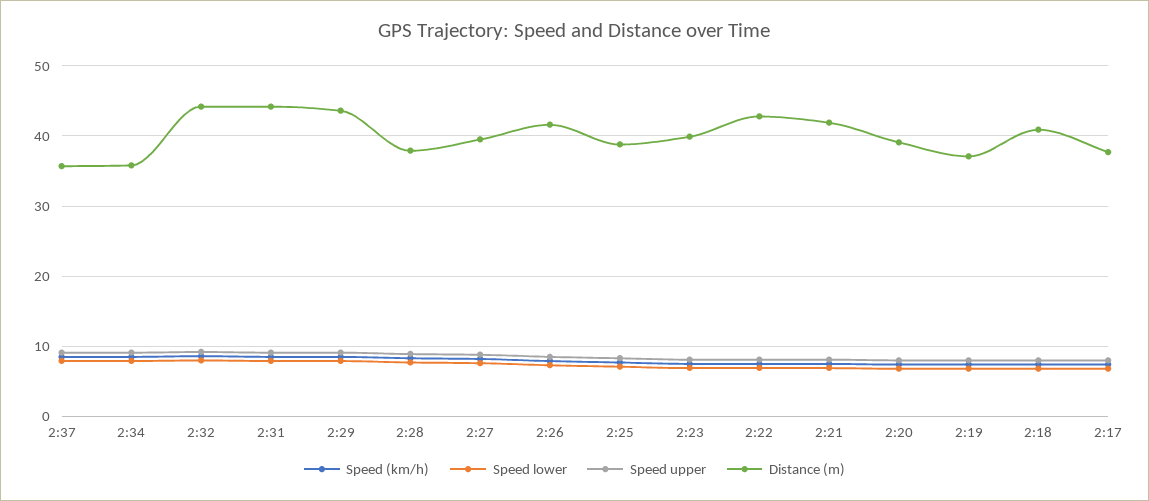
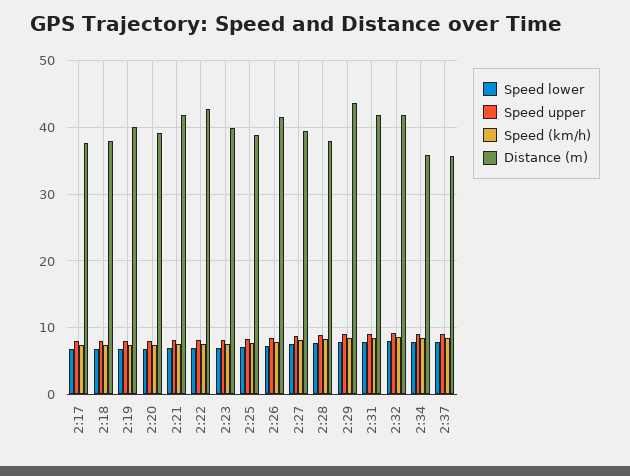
  {
    "Speed (km/h)": {
      "2:37": 9,
      "2:34": 9,
      "2:32": 9,
      "2:31": 9,
      "2:29": 9,
      "2:28": 8,
      "2:27": 8,
      "2:26": 8,
      "2:25": 8,
      "2:23": 8,
      "2:22": 8,
      "2:21": 8,
      "2:20": 7,
      "2:19": 7,
      "2:18": 7,
      "2:17": 7
    },
    "Speed lower": {
      "2:37": 8,
      "2:34": 8,
      "2:32": 8,
      "2:31": 8,
      "2:29": 8,
      "2:28": 8,
      "2:27": 8,
      "2:26": 7,
      "2:25": 7,
      "2:23": 7,
      "2:22": 7,
      "2:21": 7,
      "2:20": 7,
      "2:19": 7,
      "2:18": 7,
      "2:17": 7
    },
    "Speed upper": {
      "2:37": 9,
      "2:34": 9,
      "2:32": 9,
      "2:31": 9,
      "2:29": 9,
      "2:28": 9,
      "2:27": 9,
      "2:26": 9,
      "2:25": 8,
      "2:23": 8,
      "2:22": 8,
      "2:21": 8,
      "2:20": 8,
      "2:19": 8,
      "2:18": 8,
      "2:17": 8
    },
    "Distance (m)": {
      "2:37": 36,
      "2:34": 36,
-     "2:32": 44,
+     "2:32": 42,
-     "2:31": 44,
+     "2:31": 42,
      "2:29": 44,
      "2:28": 38,
      "2:27": 40,
      "2:26": 42,
      "2:25": 39,
      "2:23": 40,
      "2:22": 43,
      "2:21": 42,
      "2:20": 39,
-     "2:19": 37,
+     "2:19": 40,
-     "2:18": 41,
+     "2:18": 38,
      "2:17": 38
    }
  }

